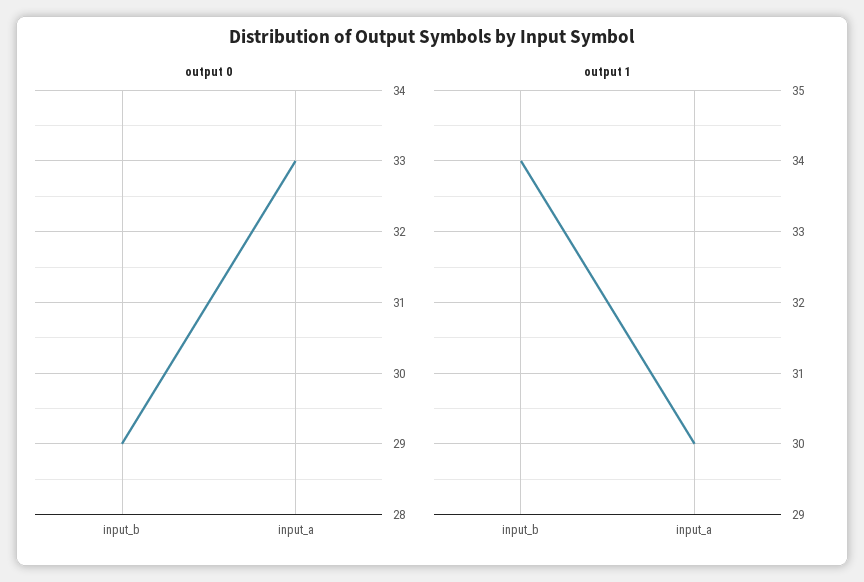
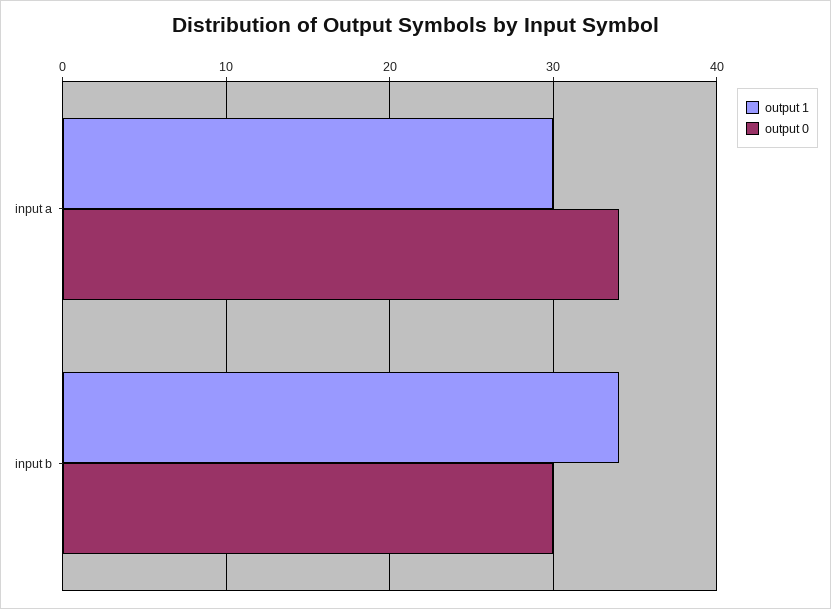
  {
    "output 0": {
-     "input_b": 29,
+     "input_b": 30,
-     "input_a": 33
+     "input_a": 34
    },
    "output 1": {
      "input_b": 34,
      "input_a": 30
    }
  }

